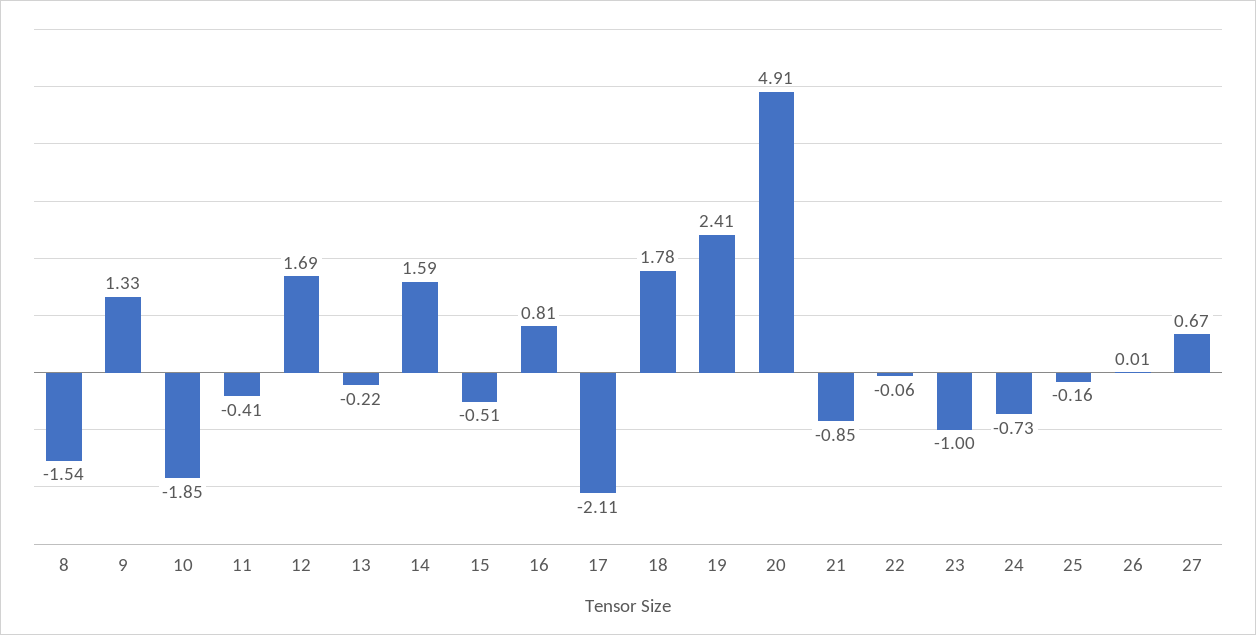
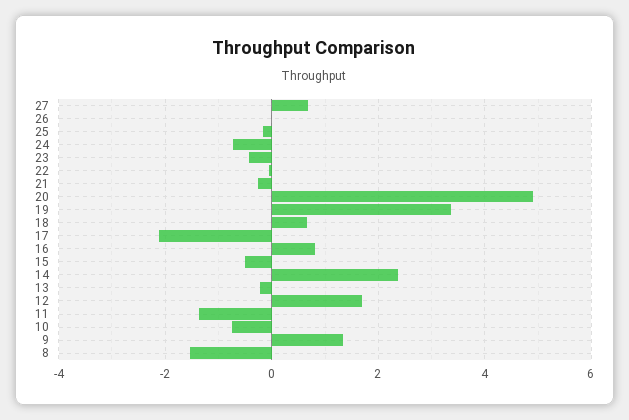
  {
    "8": -1.54,
    "9": 1.33,
-   "10": -1.85,
+   "10": -0.8,
-   "11": -0.41,
+   "11": -1.4,
    "12": 1.69,
    "13": -0.22,
-   "14": 1.59,
+   "14": 2.4,
    "15": -0.51,
    "16": 0.81,
    "17": -2.11,
-   "18": 1.78,
+   "18": 0.6,
-   "19": 2.41,
+   "19": 3.4,
    "20": 4.91,
-   "21": -0.85,
+   "21": -0.2,
    "22": -0.06,
-   "23": -1,
+   "23": -0.4,
    "24": -0.73,
    "25": -0.16,
    "26": 0.01,
    "27": 0.67
  }

